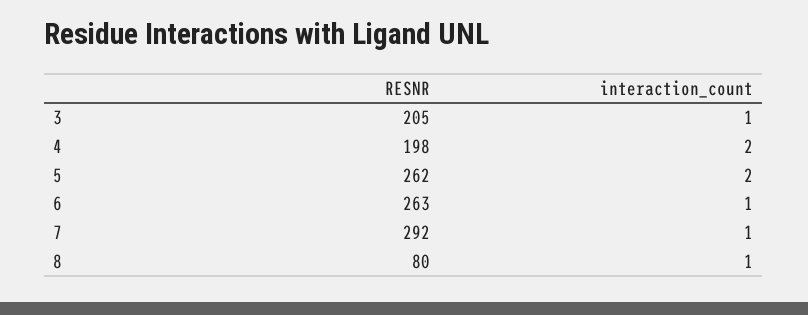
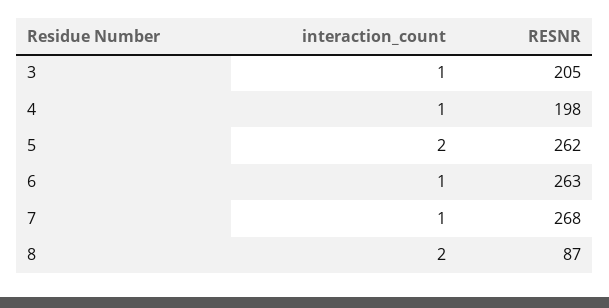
  {
    "RESNR": {
      "3": 205,
      "4": 198,
      "5": 262,
      "6": 263,
-     "7": 292,
+     "7": 268,
-     "8": 80
+     "8": 87
    },
    "interaction_count": {
      "3": 1,
-     "4": 2,
+     "4": 1,
      "5": 2,
      "6": 1,
      "7": 1,
-     "8": 1
+     "8": 2
    }
  }

